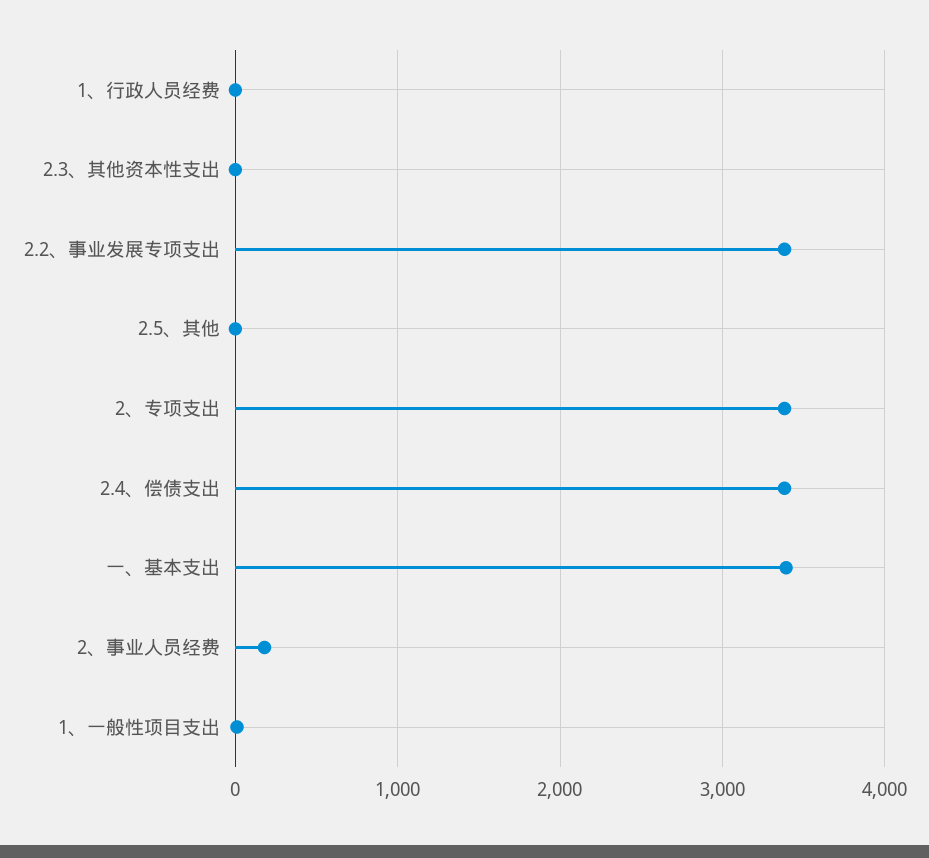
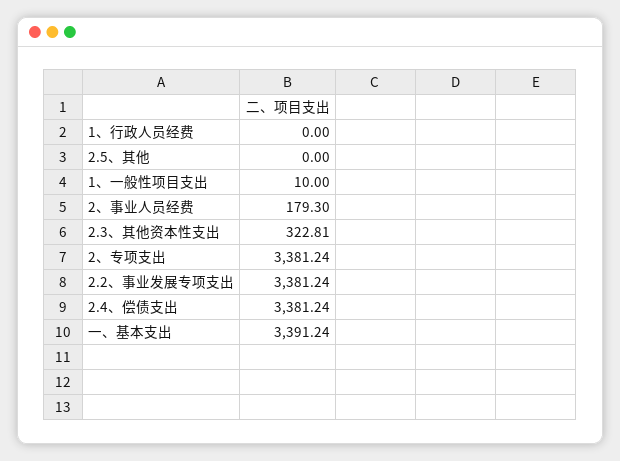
  {
    "1、行政人员经费": 0,
-   "2.3、其他资本性支出": 0,
+   "2.3、其他资本性支出": 322.81,
    "2.2、事业发展专项支出": 3381.24,
    "2.5、其他": 0,
    "2、专项支出": 3381.24,
    "2.4、偿债支出": 3381.24,
    "一、基本支出": 3391.24,
    "2、事业人员经费": 179.3,
    "1、一般性项目支出": 10
  }

